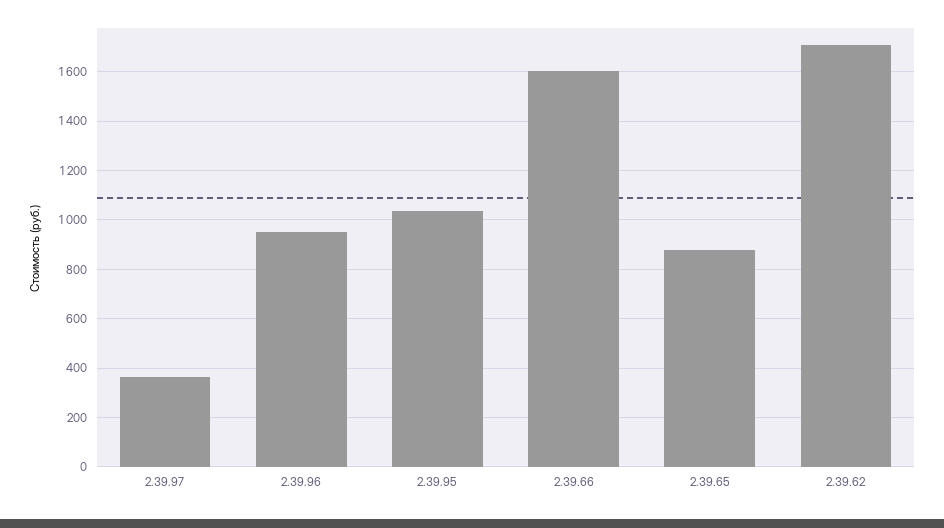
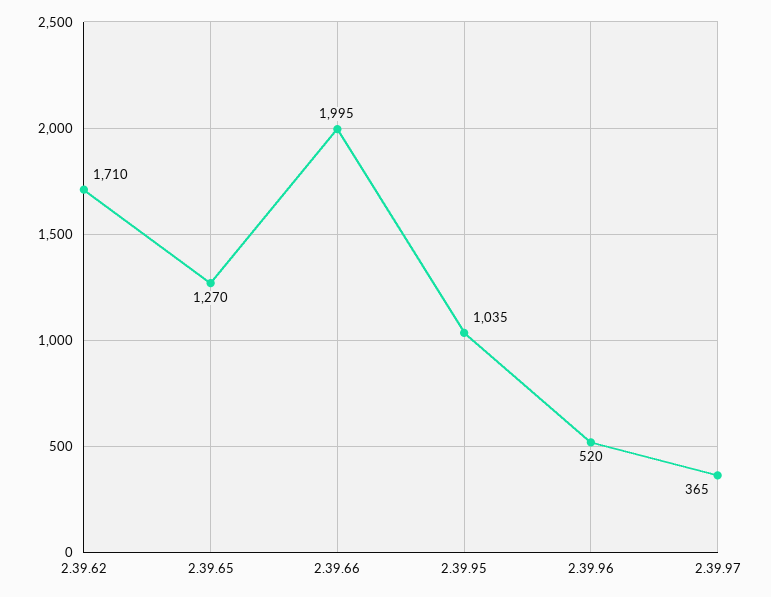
  {
    "2.39.97": 365,
-   "2.39.96": 950,
+   "2.39.96": 520,
    "2.39.95": 1035,
-   "2.39.66": 1600,
+   "2.39.66": 1995,
-   "2.39.65": 875,
+   "2.39.65": 1270,
    "2.39.62": 1710
  }

